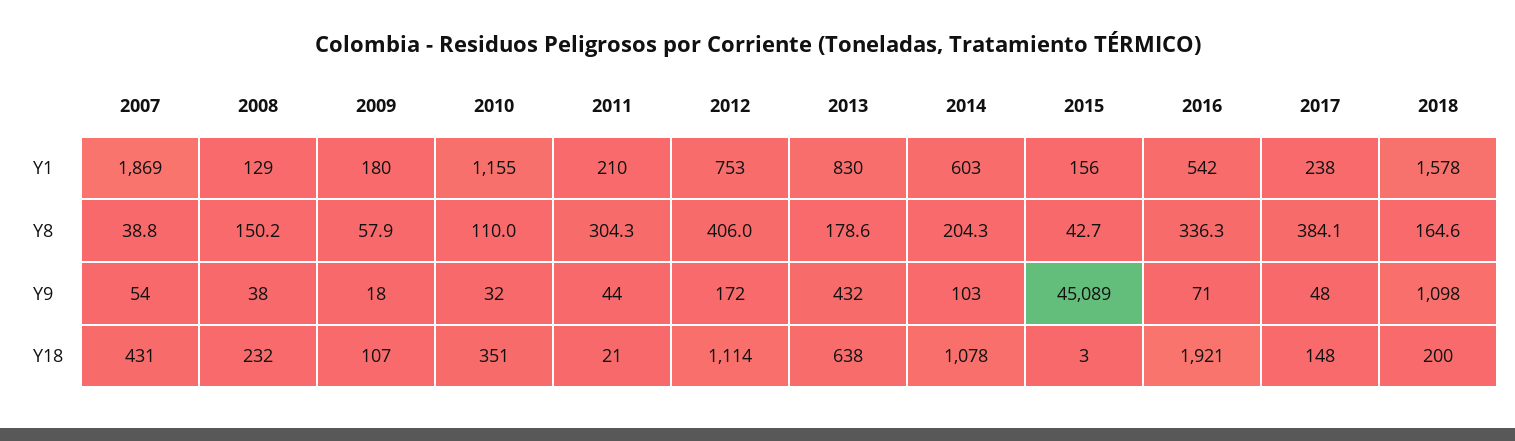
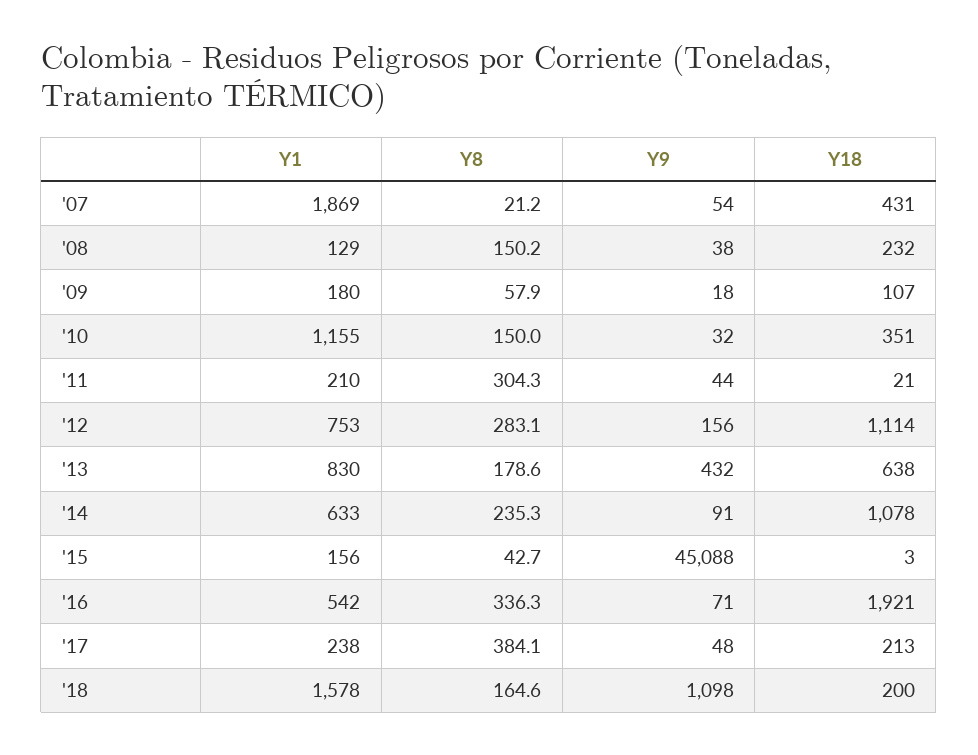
  {
    "2007": {
      "Y1": 1869,
-     "Y8": 38.8,
+     "Y8": 21.2,
      "Y9": 54,
      "Y18": 431
    },
    "2008": {
      "Y1": 129,
      "Y8": 150.2,
      "Y9": 38,
      "Y18": 232
    },
    "2009": {
      "Y1": 180,
      "Y8": 57.9,
      "Y9": 18,
      "Y18": 107
    },
    "2010": {
      "Y1": 1155,
-     "Y8": 110,
+     "Y8": 150,
      "Y9": 32,
      "Y18": 351
    },
    "2011": {
      "Y1": 210,
      "Y8": 304.3,
      "Y9": 44,
      "Y18": 21
    },
    "2012": {
      "Y1": 753,
-     "Y8": 406,
+     "Y8": 283.1,
-     "Y9": 172,
+     "Y9": 156,
      "Y18": 1114
    },
    "2013": {
      "Y1": 830,
      "Y8": 178.6,
      "Y9": 432,
      "Y18": 638
    },
    "2014": {
-     "Y1": 603,
+     "Y1": 633,
-     "Y8": 204.3,
+     "Y8": 235.3,
-     "Y9": 103,
+     "Y9": 91,
      "Y18": 1078
    },
    "2015": {
      "Y1": 156,
      "Y8": 42.7,
-     "Y9": 45089,
+     "Y9": 45088,
      "Y18": 3
    },
    "2016": {
      "Y1": 542,
      "Y8": 336.3,
      "Y9": 71,
      "Y18": 1921
    },
    "2017": {
      "Y1": 238,
      "Y8": 384.1,
      "Y9": 48,
-     "Y18": 148
+     "Y18": 213
    },
    "2018": {
      "Y1": 1578,
      "Y8": 164.6,
      "Y9": 1098,
      "Y18": 200
    }
  }

